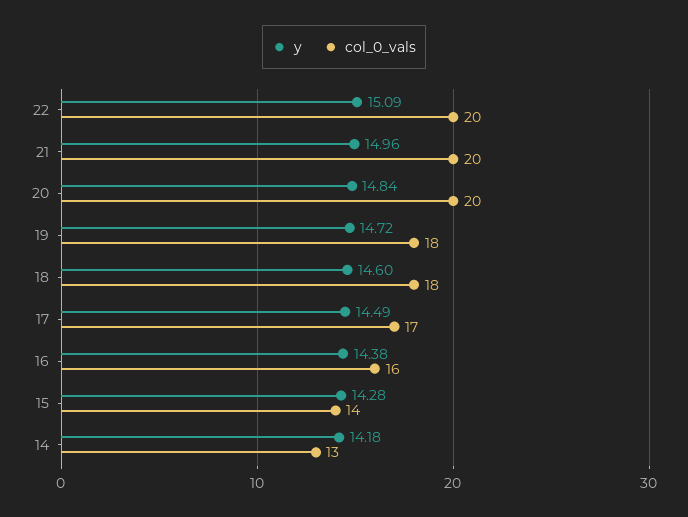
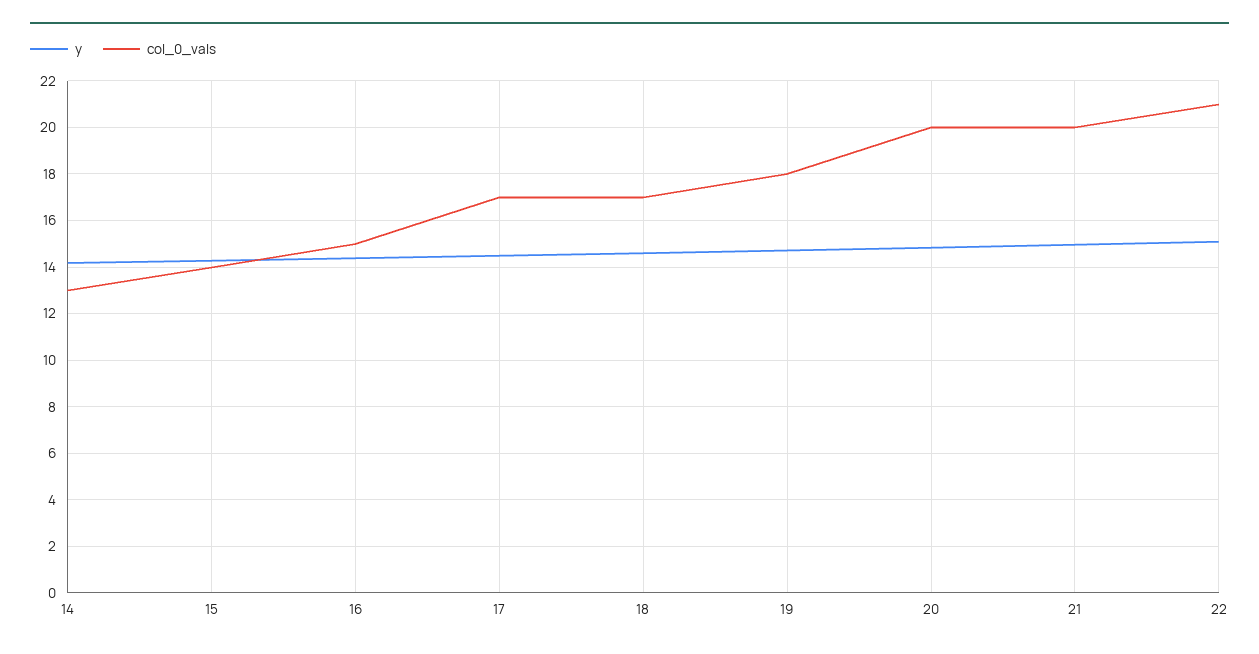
  {
    "y": {
      "22": 15.09,
      "21": 14.96,
      "20": 14.84,
      "19": 14.72,
      "18": 14.6,
      "17": 14.49,
      "16": 14.38,
      "15": 14.28,
      "14": 14.18
    },
    "col_0_vals": {
-     "22": 20,
+     "22": 21,
      "21": 20,
      "20": 20,
      "19": 18,
-     "18": 18,
+     "18": 17,
      "17": 17,
-     "16": 16,
+     "16": 15,
      "15": 14,
      "14": 13
    }
  }

